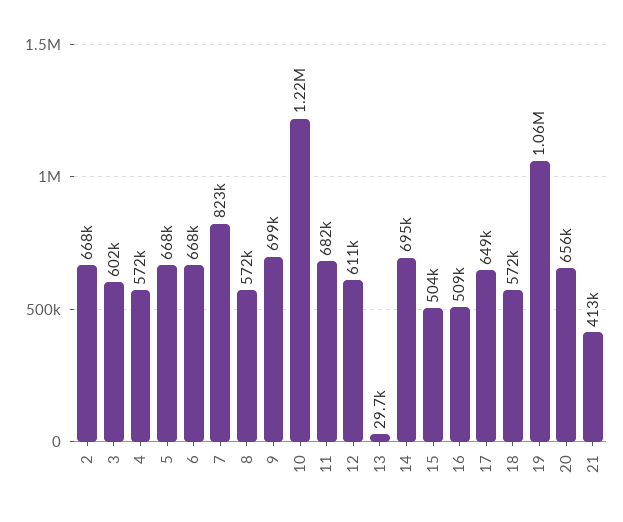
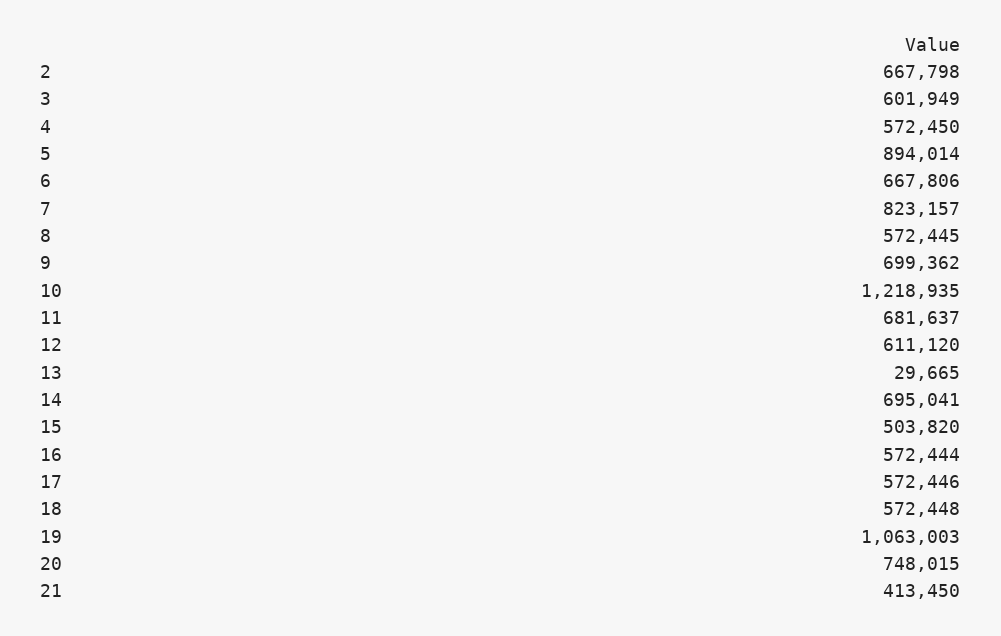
  {
    "2": 667798,
    "3": 601949,
    "4": 572450,
-   "5": 668000,
+   "5": 894014,
    "6": 667806,
    "7": 823157,
    "8": 572445,
    "9": 699362,
    "10": 1218935,
    "11": 681637,
    "12": 611120,
    "13": 29665,
    "14": 695041,
    "15": 503820,
-   "16": 509000,
+   "16": 572444,
-   "17": 649000,
+   "17": 572446,
    "18": 572448,
    "19": 1063003,
-   "20": 656000,
+   "20": 748015,
    "21": 413450
  }

